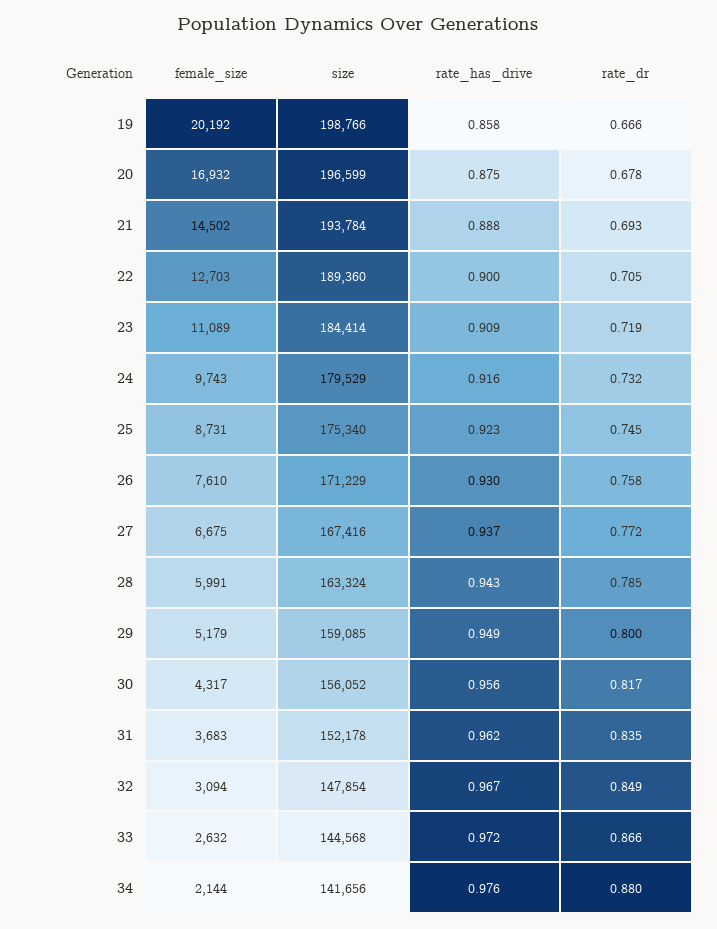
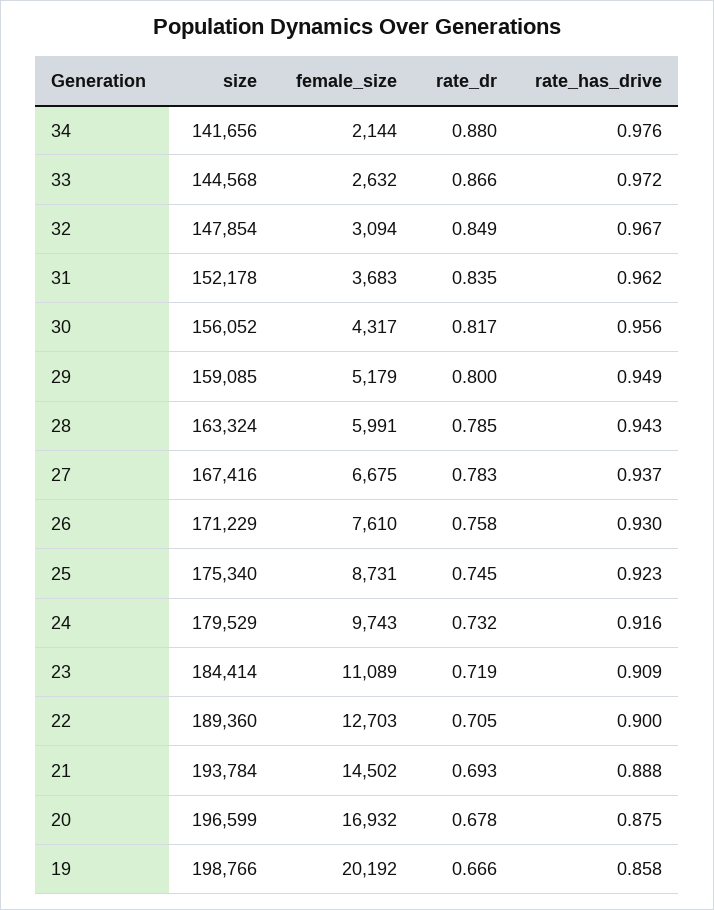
  {
    "female_size": {
      "19": 20192,
      "20": 16932,
      "21": 14502,
      "22": 12703,
      "23": 11089,
      "24": 9743,
      "25": 8731,
      "26": 7610,
      "27": 6675,
      "28": 5991,
      "29": 5179,
      "30": 4317,
      "31": 3683,
      "32": 3094,
      "33": 2632,
      "34": 2144
    },
    "size": {
      "19": 198766,
      "20": 196599,
      "21": 193784,
      "22": 189360,
      "23": 184414,
      "24": 179529,
      "25": 175340,
      "26": 171229,
      "27": 167416,
      "28": 163324,
      "29": 159085,
      "30": 156052,
      "31": 152178,
      "32": 147854,
      "33": 144568,
      "34": 141656
    },
    "rate_has_drive": {
      "19": 0.858,
      "20": 0.875,
      "21": 0.888,
      "22": 0.9,
      "23": 0.909,
      "24": 0.916,
      "25": 0.923,
      "26": 0.93,
      "27": 0.937,
      "28": 0.943,
      "29": 0.949,
      "30": 0.956,
      "31": 0.962,
      "32": 0.967,
      "33": 0.972,
      "34": 0.976
    },
    "rate_dr": {
      "19": 0.666,
      "20": 0.678,
      "21": 0.693,
      "22": 0.705,
      "23": 0.719,
      "24": 0.732,
      "25": 0.745,
      "26": 0.758,
-     "27": 0.772,
+     "27": 0.783,
      "28": 0.785,
      "29": 0.8,
      "30": 0.817,
      "31": 0.835,
      "32": 0.849,
      "33": 0.866,
      "34": 0.88
    }
  }

